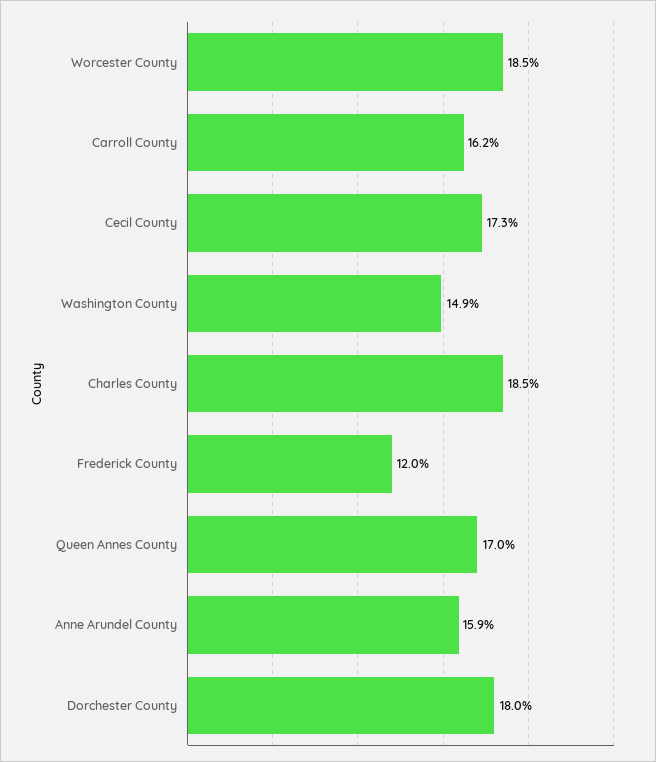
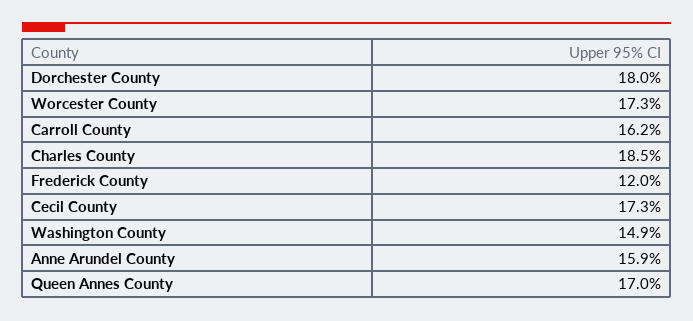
  {
-   "Worcester County": 18.5,
+   "Worcester County": 17.3,
    "Carroll County": 16.2,
    "Cecil County": 17.3,
    "Washington County": 14.9,
    "Charles County": 18.5,
    "Frederick County": 12,
    "Queen Annes County": 17,
    "Anne Arundel County": 15.9,
    "Dorchester County": 18
  }

